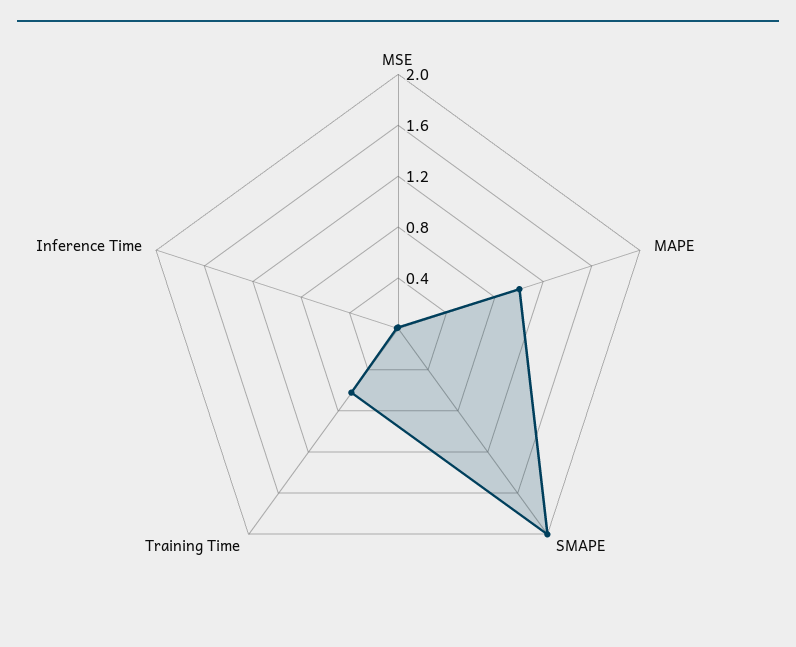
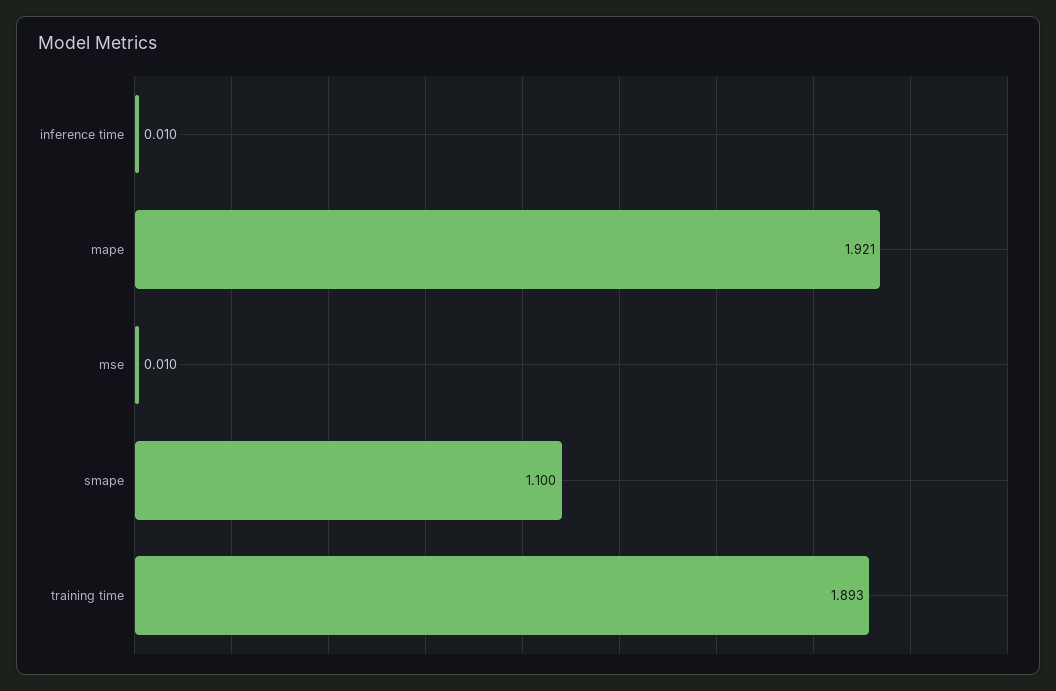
  {
    "MSE": 0.01,
-   "MAPE": 1,
+   "MAPE": 1.921,
-   "SMAPE": 2,
+   "SMAPE": 1.1,
-   "Training Time": 0.6,
+   "Training Time": 1.893,
    "Inference Time": 0.01
  }

